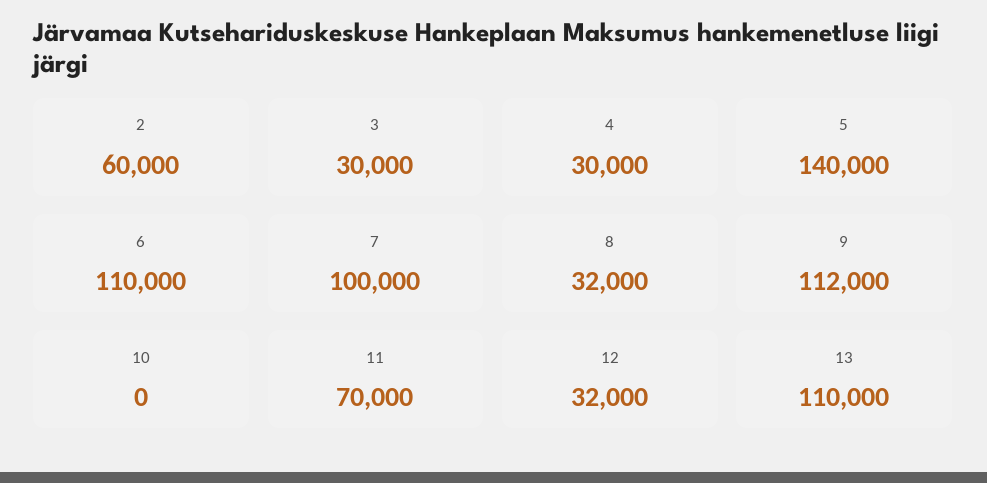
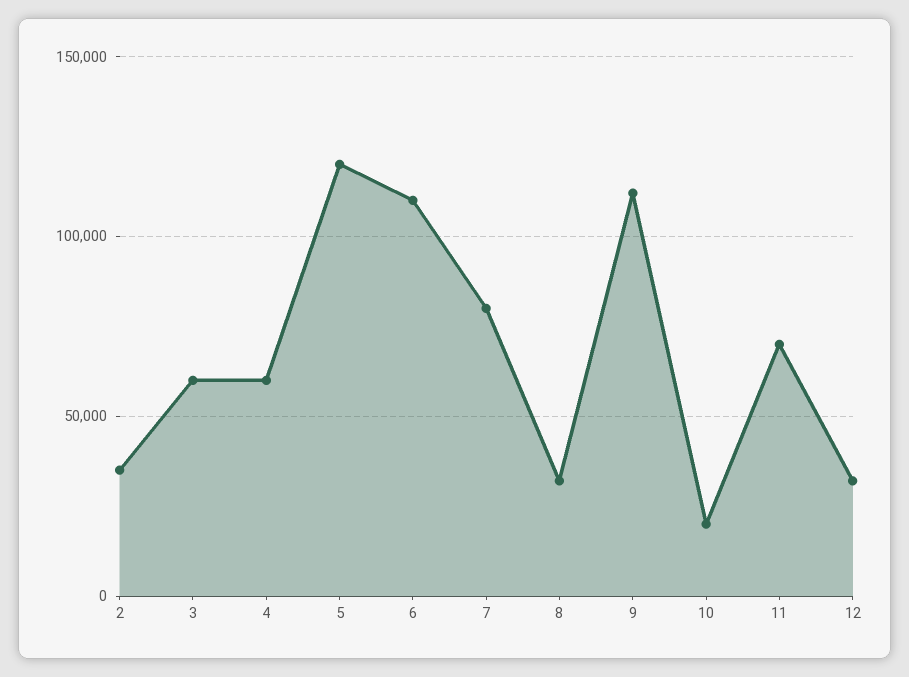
  {
-   "2": 60000,
+   "2": 35000,
-   "3": 30000,
+   "3": 60000,
-   "4": 30000,
+   "4": 60000,
-   "5": 140000,
+   "5": 120000,
    "6": 110000,
-   "7": 100000,
+   "7": 80000,
    "8": 32000,
    "9": 112000,
-   "10": 0,
+   "10": 20000,
    "11": 70000,
-   "12": 32000,
+   "12": 32000
-   "13": 110000
  }

